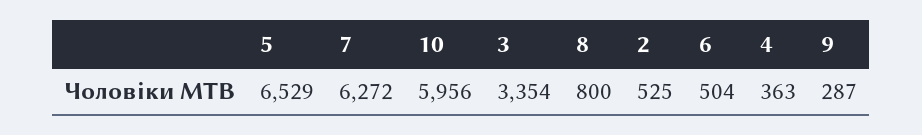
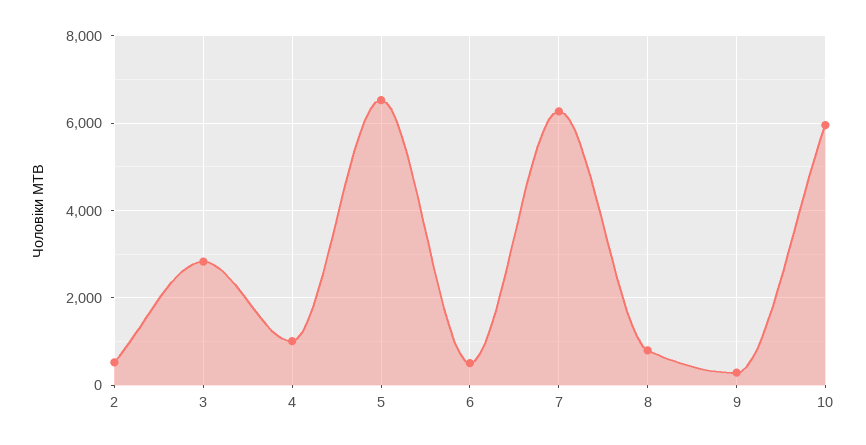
  {
    "5": 6529,
    "7": 6272,
    "10": 5956,
-   "3": 3354,
+   "3": 2800,
    "8": 800,
    "2": 525,
    "6": 504,
-   "4": 363,
+   "4": 1000,
    "9": 287
  }

